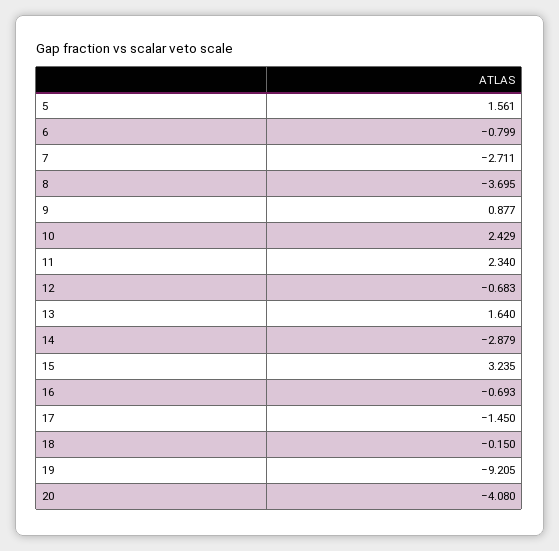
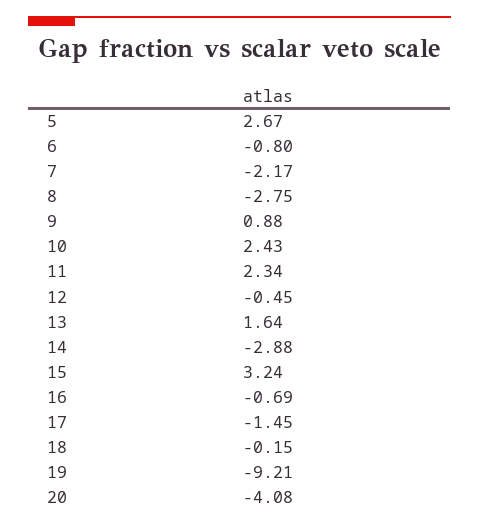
  {
-   "5": 1.561,
+   "5": 2.67,
    "6": -0.799,
-   "7": -2.711,
+   "7": -2.17,
-   "8": -3.695,
+   "8": -2.75,
    "9": 0.877,
    "10": 2.429,
    "11": 2.34,
-   "12": -0.683,
+   "12": -0.45,
    "13": 1.64,
    "14": -2.879,
    "15": 3.235,
    "16": -0.693,
    "17": -1.45,
    "18": -0.15,
    "19": -9.205,
    "20": -4.08
  }

